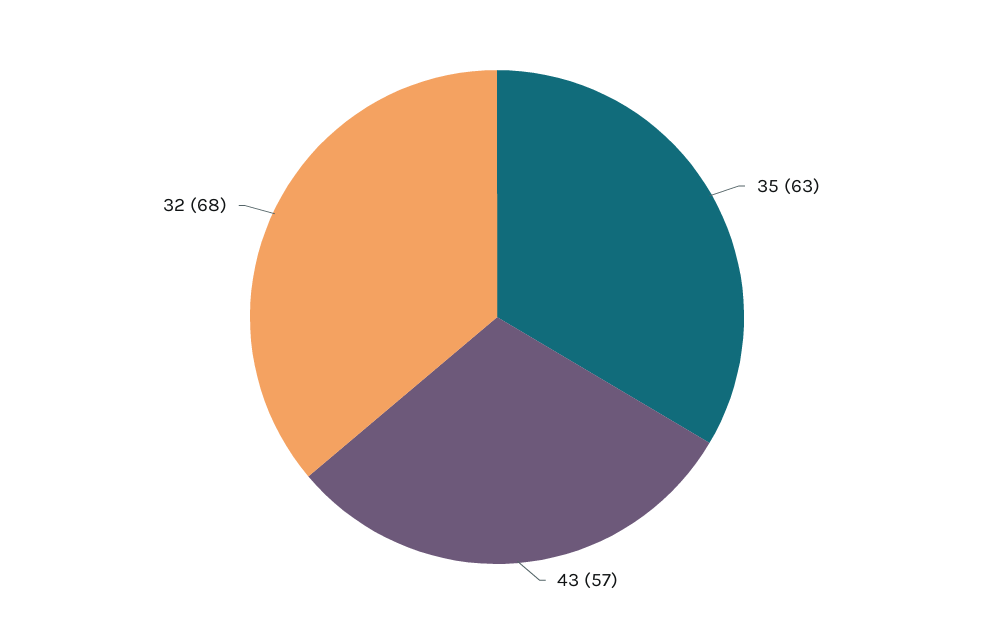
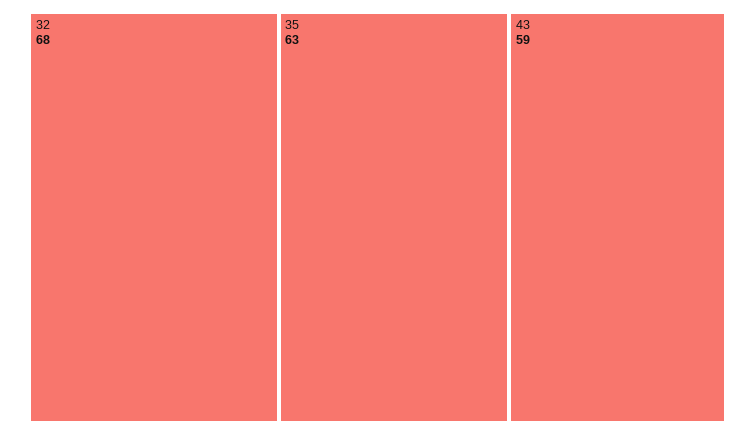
  {
    "35": 63,
-   "43": 57,
+   "43": 59,
    "32": 68
  }

